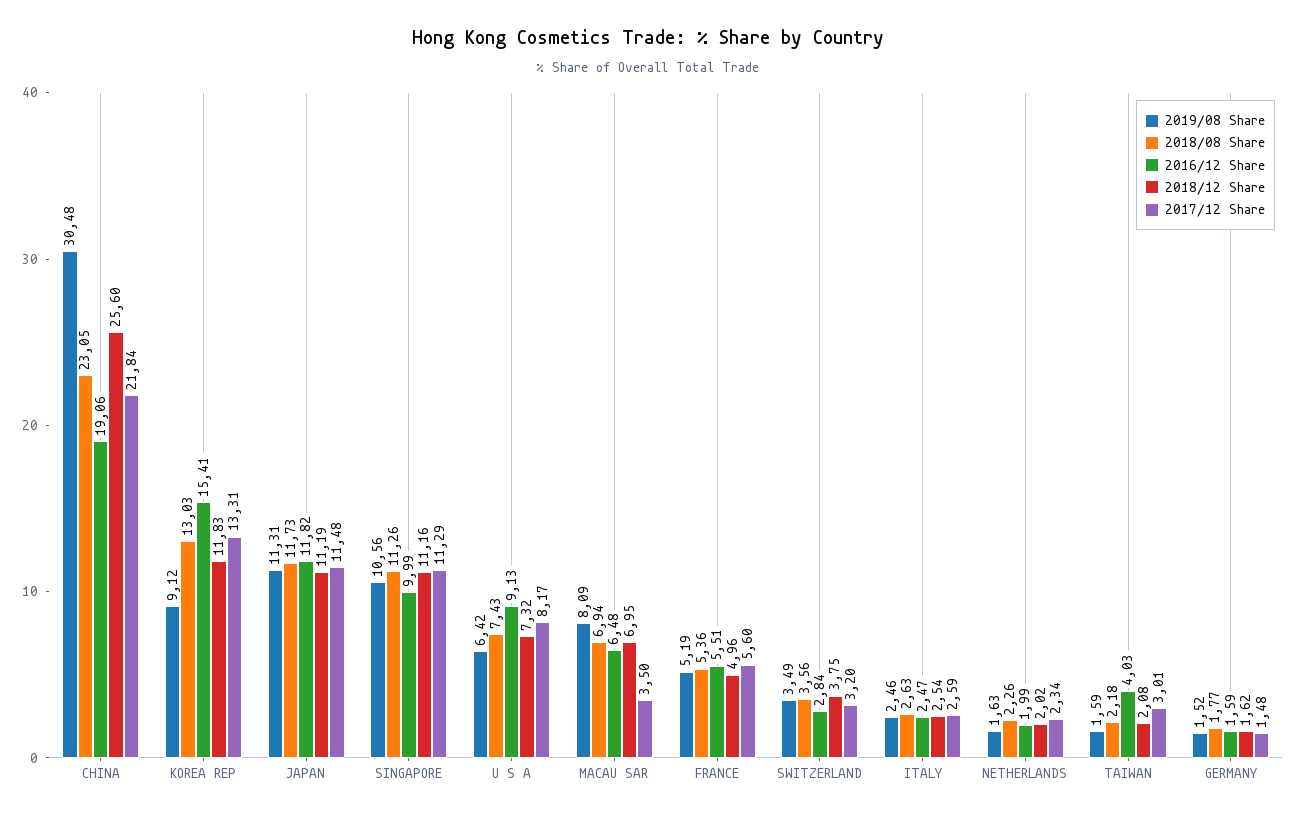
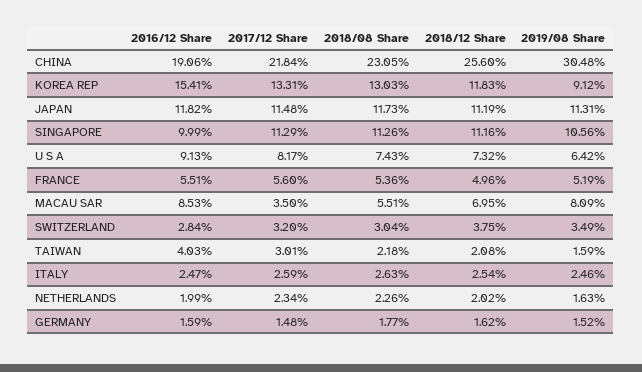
  {
    "2019/08 Share": {
      "CHINA": 30.48,
      "KOREA REP": 9.12,
      "JAPAN": 11.31,
      "SINGAPORE": 10.56,
      "U S A": 6.42,
      "MACAU SAR": 8.09,
      "FRANCE": 5.19,
      "SWITZERLAND": 3.49,
      "ITALY": 2.46,
      "NETHERLANDS": 1.63,
      "TAIWAN": 1.59,
      "GERMANY": 1.52
    },
    "2018/08 Share": {
      "CHINA": 23.05,
      "KOREA REP": 13.03,
      "JAPAN": 11.73,
      "SINGAPORE": 11.26,
      "U S A": 7.43,
-     "MACAU SAR": 6.94,
+     "MACAU SAR": 5.51,
      "FRANCE": 5.36,
-     "SWITZERLAND": 3.56,
+     "SWITZERLAND": 3.04,
      "ITALY": 2.63,
      "NETHERLANDS": 2.26,
      "TAIWAN": 2.18,
      "GERMANY": 1.77
    },
    "2016/12 Share": {
      "CHINA": 19.06,
      "KOREA REP": 15.41,
      "JAPAN": 11.82,
      "SINGAPORE": 9.99,
      "U S A": 9.13,
-     "MACAU SAR": 6.48,
+     "MACAU SAR": 8.53,
      "FRANCE": 5.51,
      "SWITZERLAND": 2.84,
      "ITALY": 2.47,
      "NETHERLANDS": 1.99,
      "TAIWAN": 4.03,
      "GERMANY": 1.59
    },
    "2018/12 Share": {
      "CHINA": 25.6,
      "KOREA REP": 11.83,
      "JAPAN": 11.19,
      "SINGAPORE": 11.16,
      "U S A": 7.32,
      "MACAU SAR": 6.95,
      "FRANCE": 4.96,
      "SWITZERLAND": 3.75,
      "ITALY": 2.54,
      "NETHERLANDS": 2.02,
      "TAIWAN": 2.08,
      "GERMANY": 1.62
    },
    "2017/12 Share": {
      "CHINA": 21.84,
      "KOREA REP": 13.31,
      "JAPAN": 11.48,
      "SINGAPORE": 11.29,
      "U S A": 8.17,
      "MACAU SAR": 3.5,
      "FRANCE": 5.6,
      "SWITZERLAND": 3.2,
      "ITALY": 2.59,
      "NETHERLANDS": 2.34,
      "TAIWAN": 3.01,
      "GERMANY": 1.48
    }
  }

